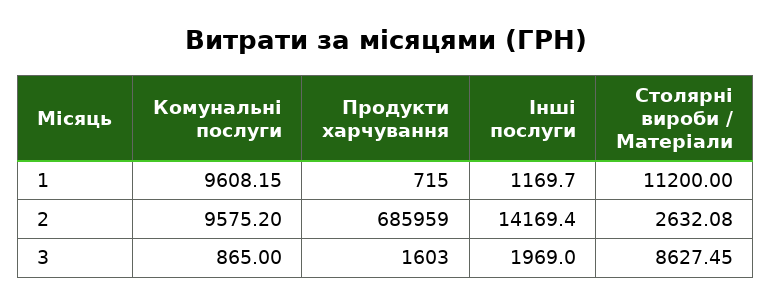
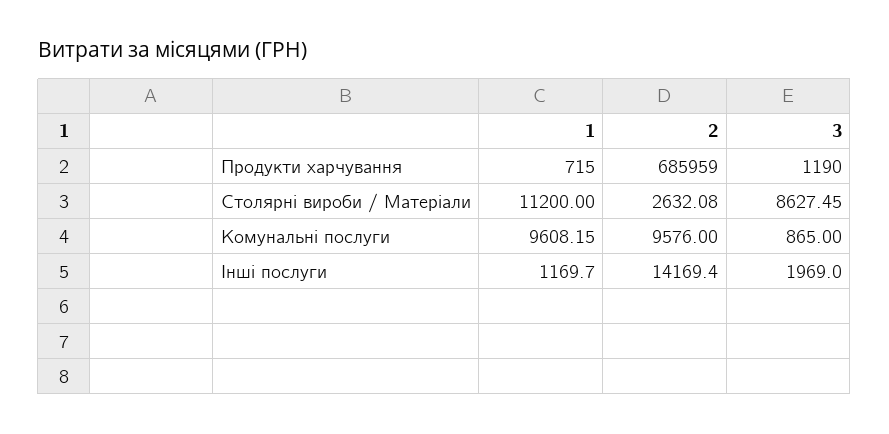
  {
    "Комунальні послуги": {
      "1": 9608.15,
-     "2": 9575.2,
+     "2": 9576,
      "3": 865
    },
    "Продукти харчування": {
      "1": 715,
      "2": 685959,
-     "3": 1603
+     "3": 1190
    },
    "Інші послуги": {
      "1": 1169.7,
      "2": 14169.4,
      "3": 1969
    },
    "Столярні вироби / Матеріали": {
      "1": 11200,
      "2": 2632.08,
      "3": 8627.45
    }
  }

